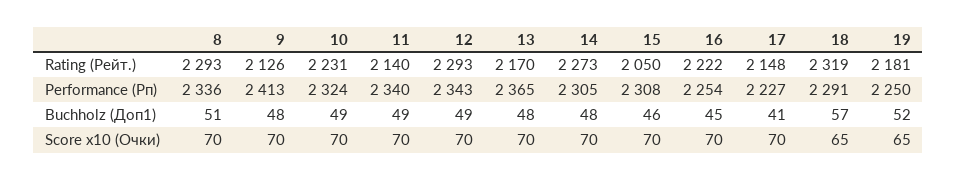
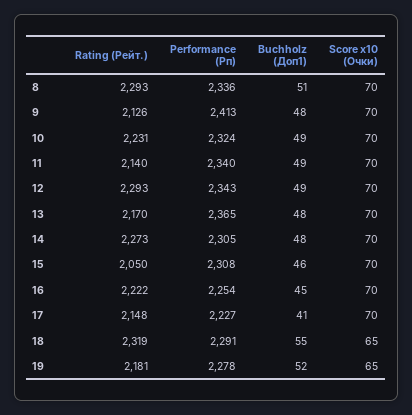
  {
    "8": {
      "Rating (Рейт.)": 2293,
      "Performance (Рп)": 2336,
      "Buchholz (Доп1)": 51,
      "Score x10 (Очки)": 70
    },
    "9": {
      "Rating (Рейт.)": 2126,
      "Performance (Рп)": 2413,
      "Buchholz (Доп1)": 48,
      "Score x10 (Очки)": 70
    },
    "10": {
      "Rating (Рейт.)": 2231,
      "Performance (Рп)": 2324,
      "Buchholz (Доп1)": 49,
      "Score x10 (Очки)": 70
    },
    "11": {
      "Rating (Рейт.)": 2140,
      "Performance (Рп)": 2340,
      "Buchholz (Доп1)": 49,
      "Score x10 (Очки)": 70
    },
    "12": {
      "Rating (Рейт.)": 2293,
      "Performance (Рп)": 2343,
      "Buchholz (Доп1)": 49,
      "Score x10 (Очки)": 70
    },
    "13": {
      "Rating (Рейт.)": 2170,
      "Performance (Рп)": 2365,
      "Buchholz (Доп1)": 48,
      "Score x10 (Очки)": 70
    },
    "14": {
      "Rating (Рейт.)": 2273,
      "Performance (Рп)": 2305,
      "Buchholz (Доп1)": 48,
      "Score x10 (Очки)": 70
    },
    "15": {
      "Rating (Рейт.)": 2050,
      "Performance (Рп)": 2308,
      "Buchholz (Доп1)": 46,
      "Score x10 (Очки)": 70
    },
    "16": {
      "Rating (Рейт.)": 2222,
      "Performance (Рп)": 2254,
      "Buchholz (Доп1)": 45,
      "Score x10 (Очки)": 70
    },
    "17": {
      "Rating (Рейт.)": 2148,
      "Performance (Рп)": 2227,
      "Buchholz (Доп1)": 41,
      "Score x10 (Очки)": 70
    },
    "18": {
      "Rating (Рейт.)": 2319,
      "Performance (Рп)": 2291,
-     "Buchholz (Доп1)": 57,
+     "Buchholz (Доп1)": 55,
      "Score x10 (Очки)": 65
    },
    "19": {
      "Rating (Рейт.)": 2181,
-     "Performance (Рп)": 2250,
+     "Performance (Рп)": 2278,
      "Buchholz (Доп1)": 52,
      "Score x10 (Очки)": 65
    }
  }

